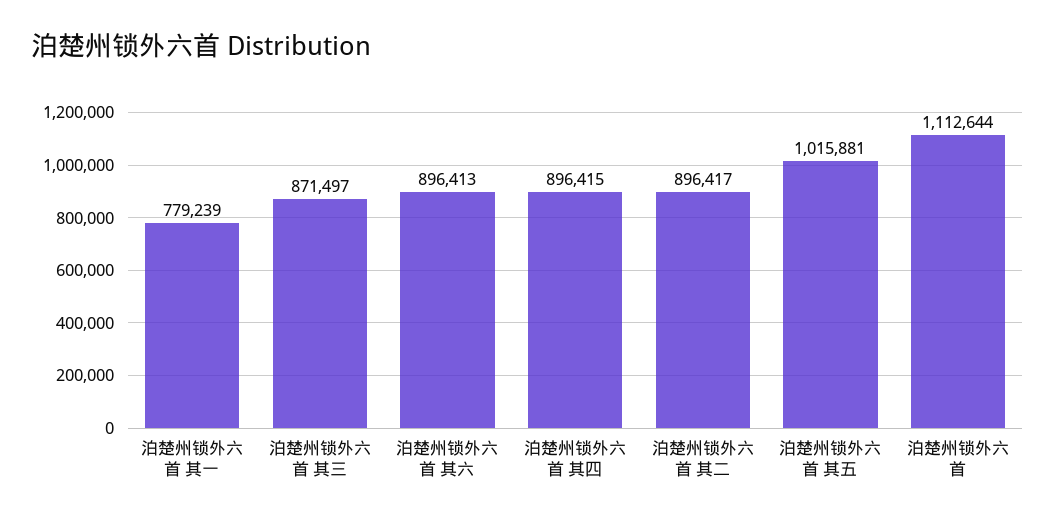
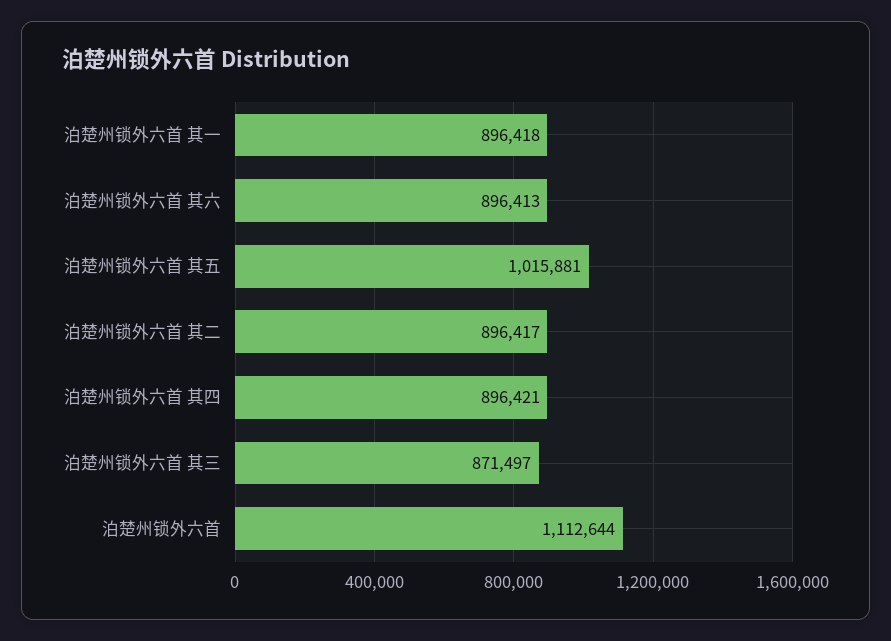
  {
-   "泊楚州锁外六首 其一": 779239,
+   "泊楚州锁外六首 其一": 896418,
    "泊楚州锁外六首 其三": 871497,
    "泊楚州锁外六首 其六": 896413,
-   "泊楚州锁外六首 其四": 896415,
+   "泊楚州锁外六首 其四": 896421,
    "泊楚州锁外六首 其二": 896417,
    "泊楚州锁外六首 其五": 1015881,
    "泊楚州锁外六首": 1112644
  }

